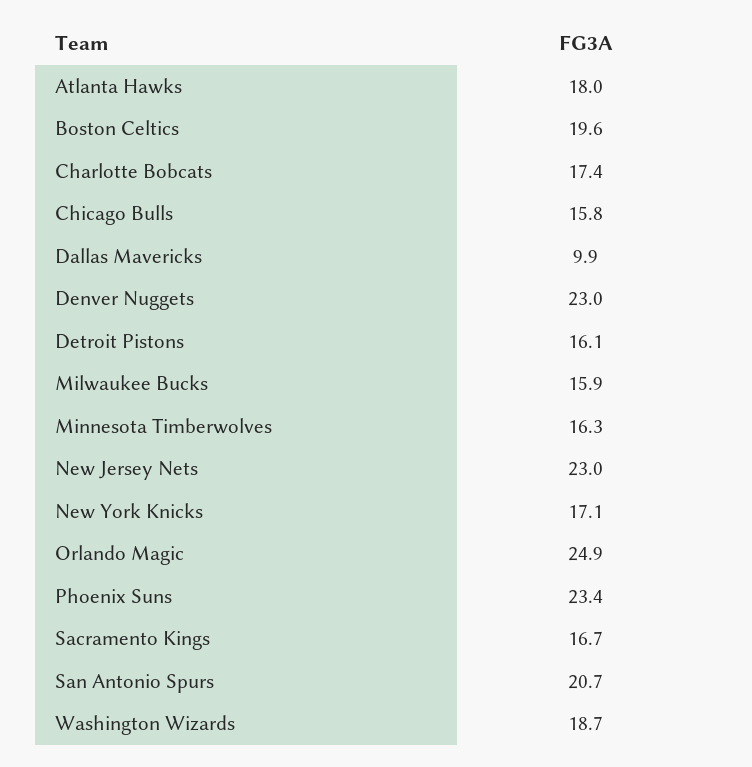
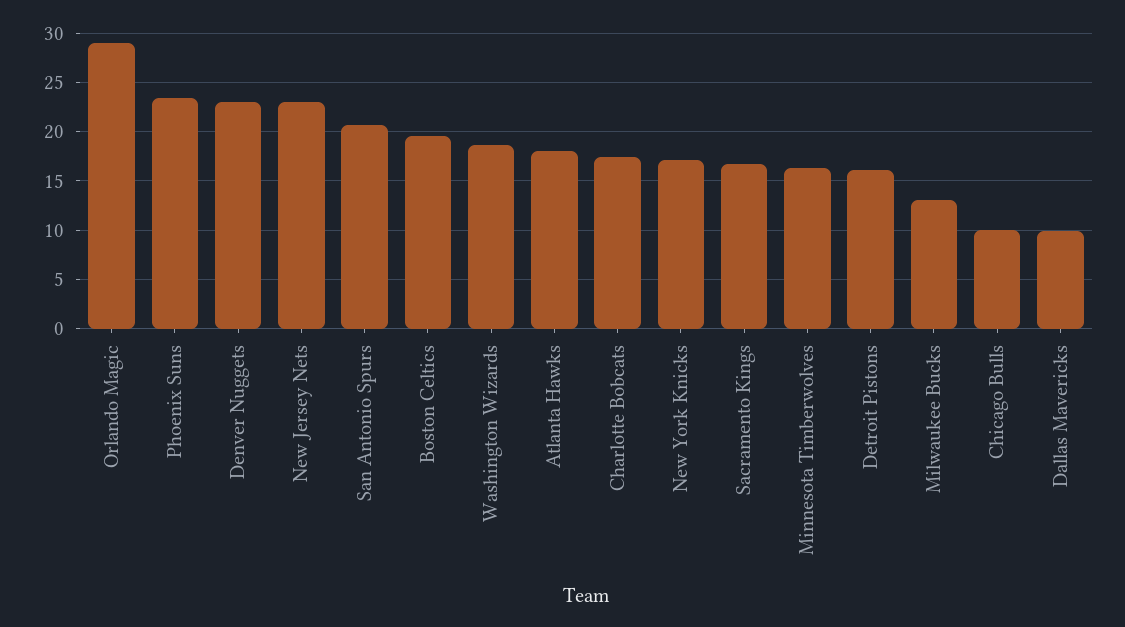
  {
    "Atlanta Hawks": 18,
    "Boston Celtics": 19.6,
    "Charlotte Bobcats": 17.4,
-   "Chicago Bulls": 15.8,
+   "Chicago Bulls": 10,
    "Dallas Mavericks": 9.9,
    "Denver Nuggets": 23,
    "Detroit Pistons": 16.1,
-   "Milwaukee Bucks": 15.9,
+   "Milwaukee Bucks": 13,
    "Minnesota Timberwolves": 16.3,
    "New Jersey Nets": 23,
    "New York Knicks": 17.1,
-   "Orlando Magic": 24.9,
+   "Orlando Magic": 29,
    "Phoenix Suns": 23.4,
    "Sacramento Kings": 16.7,
    "San Antonio Spurs": 20.7,
    "Washington Wizards": 18.7
  }

